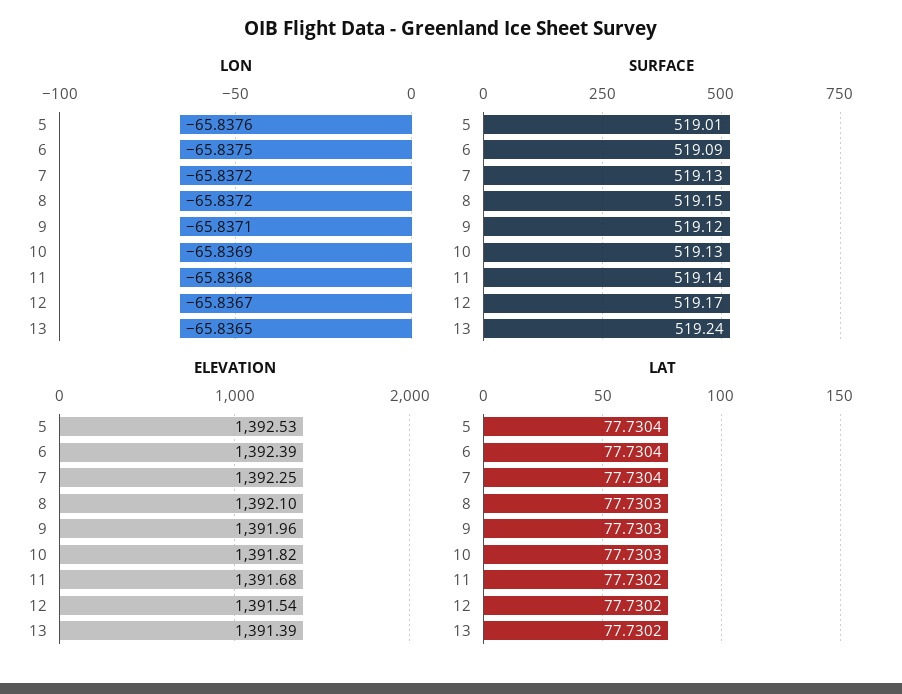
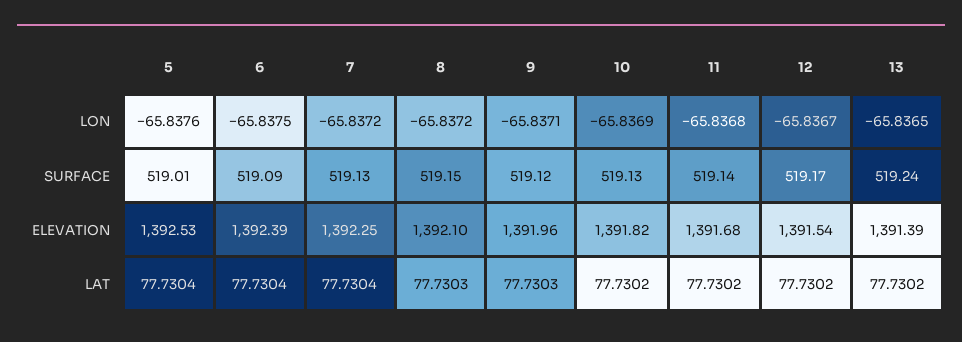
  {
    "LON": {
      "5": -65.8376,
      "6": -65.8375,
      "7": -65.8372,
      "8": -65.8372,
      "9": -65.8371,
      "10": -65.8369,
      "11": -65.8368,
      "12": -65.8367,
      "13": -65.8365
    },
    "SURFACE": {
      "5": 519.01,
      "6": 519.09,
      "7": 519.13,
      "8": 519.15,
      "9": 519.12,
      "10": 519.13,
      "11": 519.14,
      "12": 519.17,
      "13": 519.24
    },
    "ELEVATION": {
      "5": 1392.53,
      "6": 1392.39,
      "7": 1392.25,
      "8": 1392.1,
      "9": 1391.96,
      "10": 1391.82,
      "11": 1391.68,
      "12": 1391.54,
      "13": 1391.39
    },
    "LAT": {
      "5": 77.7304,
      "6": 77.7304,
      "7": 77.7304,
      "8": 77.7303,
      "9": 77.7303,
-     "10": 77.7303,
+     "10": 77.7302,
      "11": 77.7302,
      "12": 77.7302,
      "13": 77.7302
    }
  }

